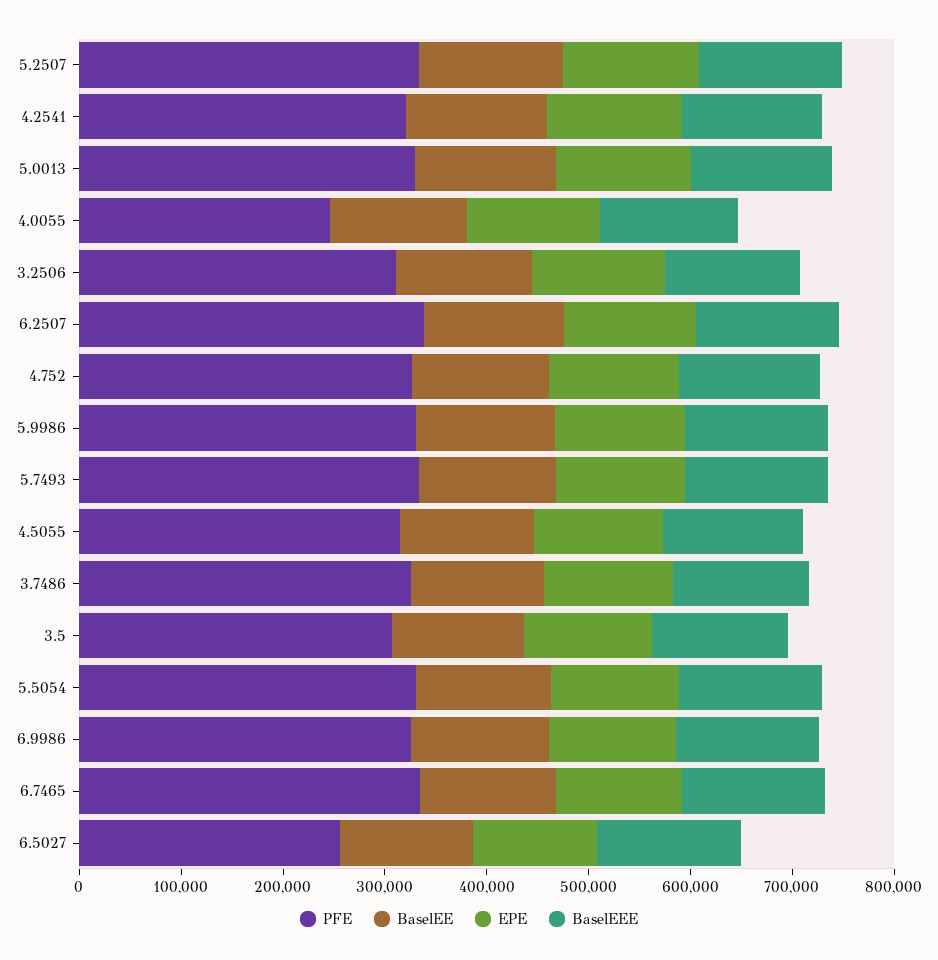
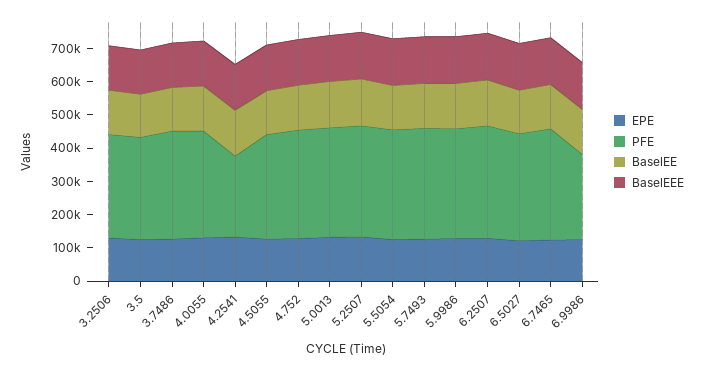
  {
    "PFE": {
      "5.2507": 340000,
-     "4.2541": 320000,
+     "4.2541": 250000,
      "5.0013": 320000,
-     "4.0055": 240000,
+     "4.0055": 325000,
      "3.2506": 320000,
      "6.2507": 340000,
      "4.752": 320000,
      "5.9986": 340000,
      "5.7493": 340000,
      "4.5055": 320000,
      "3.7486": 320000,
      "3.5": 300000,
      "5.5054": 340000,
-     "6.9986": 320000,
+     "6.9986": 250000,
      "6.7465": 340000,
-     "6.5027": 260000
+     "6.5027": 325000
    },
    "BaselEE": {
      "5.2507": 140000,
      "4.2541": 140000,
      "5.0013": 140000,
      "4.0055": 140000,
      "3.2506": 140000,
      "6.2507": 140000,
      "4.752": 140000,
      "5.9986": 140000,
      "5.7493": 140000,
      "4.5055": 140000,
      "3.7486": 140000,
      "3.5": 120000,
      "5.5054": 140000,
      "6.9986": 140000,
      "6.7465": 140000,
      "6.5027": 140000
    },
    "EPE": {
      "5.2507": 140000,
      "4.2541": 140000,
      "5.0013": 140000,
      "4.0055": 140000,
      "3.2506": 120000,
      "6.2507": 120000,
      "4.752": 120000,
      "5.9986": 120000,
      "5.7493": 120000,
      "4.5055": 120000,
      "3.7486": 120000,
      "3.5": 120000,
      "5.5054": 120000,
      "6.9986": 120000,
      "6.7465": 120000,
      "6.5027": 120000
    },
    "BaselEEE": {
      "5.2507": 140000,
      "4.2541": 140000,
      "5.0013": 140000,
      "4.0055": 140000,
      "3.2506": 140000,
      "6.2507": 140000,
      "4.752": 140000,
      "5.9986": 140000,
      "5.7493": 140000,
      "4.5055": 140000,
      "3.7486": 140000,
      "3.5": 140000,
      "5.5054": 140000,
      "6.9986": 140000,
      "6.7465": 140000,
      "6.5027": 140000
    }
  }

